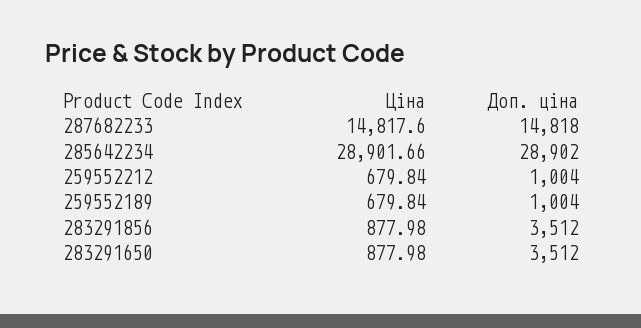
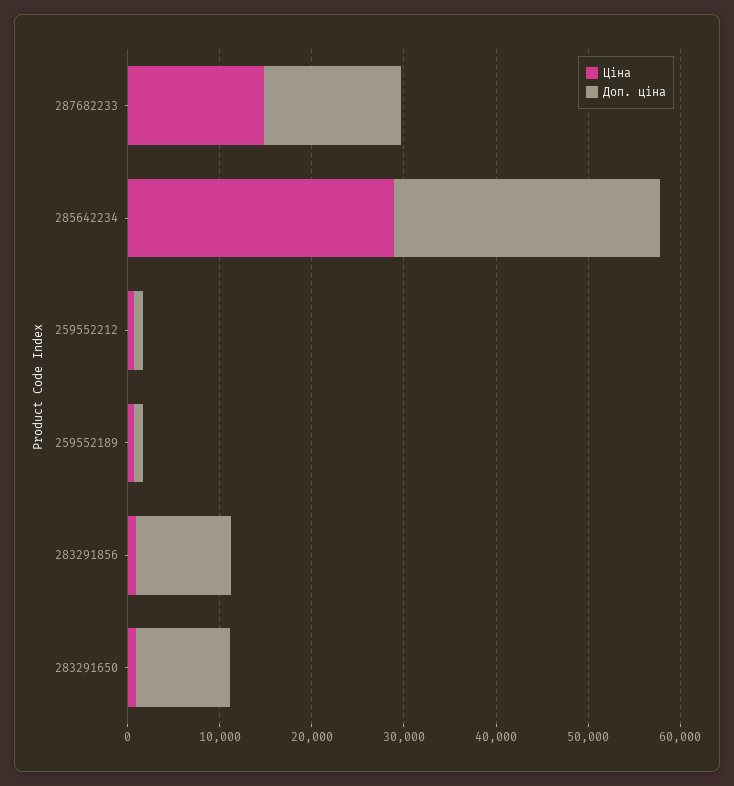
  {
    "Ціна": {
      "287682233": 14817.6,
      "285642234": 28901.66,
      "259552212": 679.84,
      "259552189": 679.84,
      "283291856": 877.98,
      "283291650": 877.98
    },
    "Доп. ціна": {
      "287682233": 14818,
      "285642234": 28902,
      "259552212": 1004,
      "259552189": 1004,
-     "283291856": 3512,
+     "283291856": 10000,
-     "283291650": 3512
+     "283291650": 10000
    }
  }

